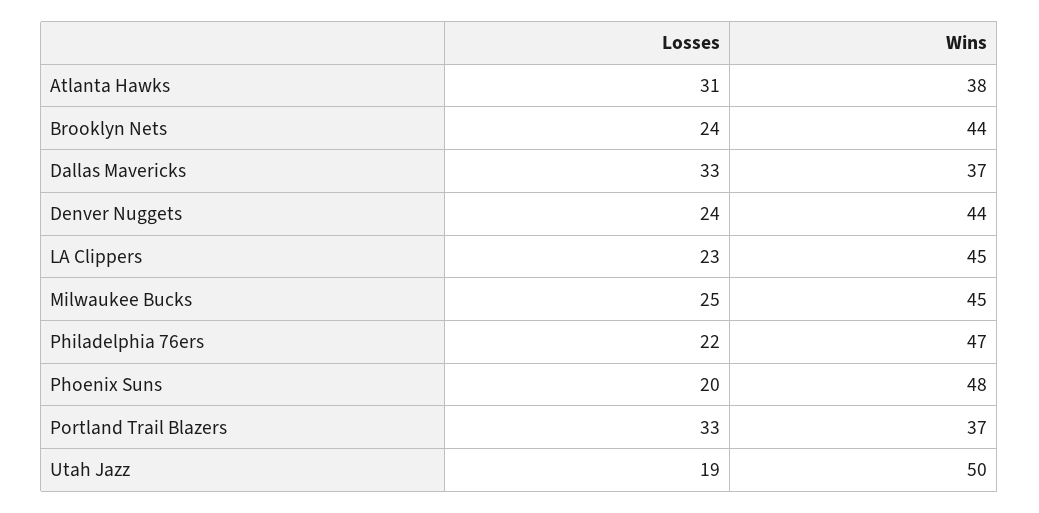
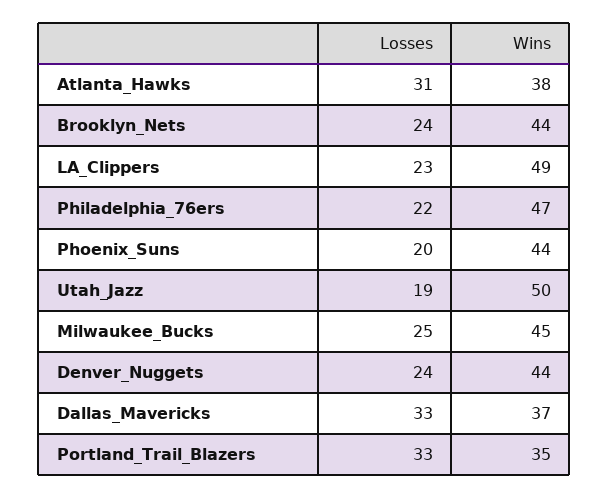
  {
    "Losses": {
      "Atlanta Hawks": 31,
      "Brooklyn Nets": 24,
      "Dallas Mavericks": 33,
      "Denver Nuggets": 24,
      "LA Clippers": 23,
      "Milwaukee Bucks": 25,
      "Philadelphia 76ers": 22,
      "Phoenix Suns": 20,
      "Portland Trail Blazers": 33,
      "Utah Jazz": 19
    },
    "Wins": {
      "Atlanta Hawks": 38,
      "Brooklyn Nets": 44,
      "Dallas Mavericks": 37,
      "Denver Nuggets": 44,
-     "LA Clippers": 45,
+     "LA Clippers": 49,
      "Milwaukee Bucks": 45,
      "Philadelphia 76ers": 47,
-     "Phoenix Suns": 48,
+     "Phoenix Suns": 44,
-     "Portland Trail Blazers": 37,
+     "Portland Trail Blazers": 35,
      "Utah Jazz": 50
    }
  }

